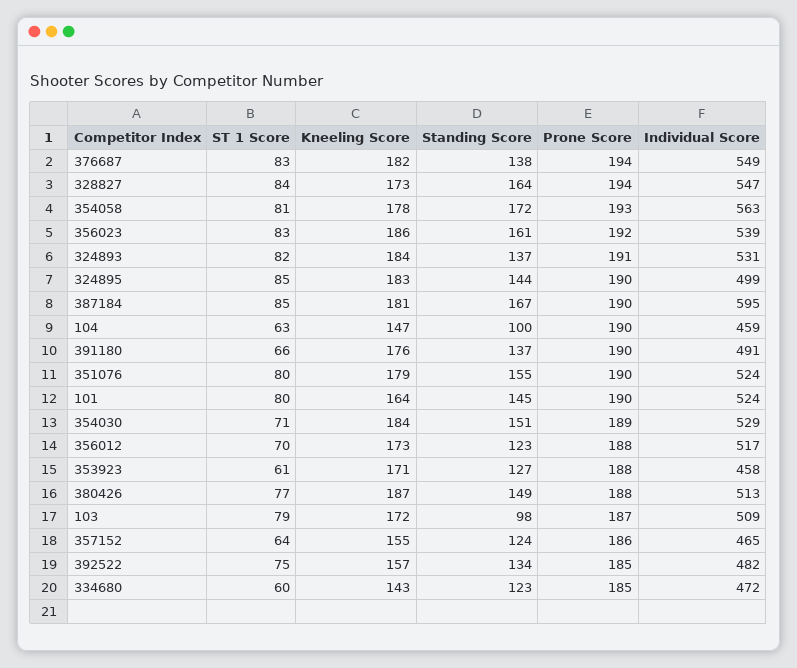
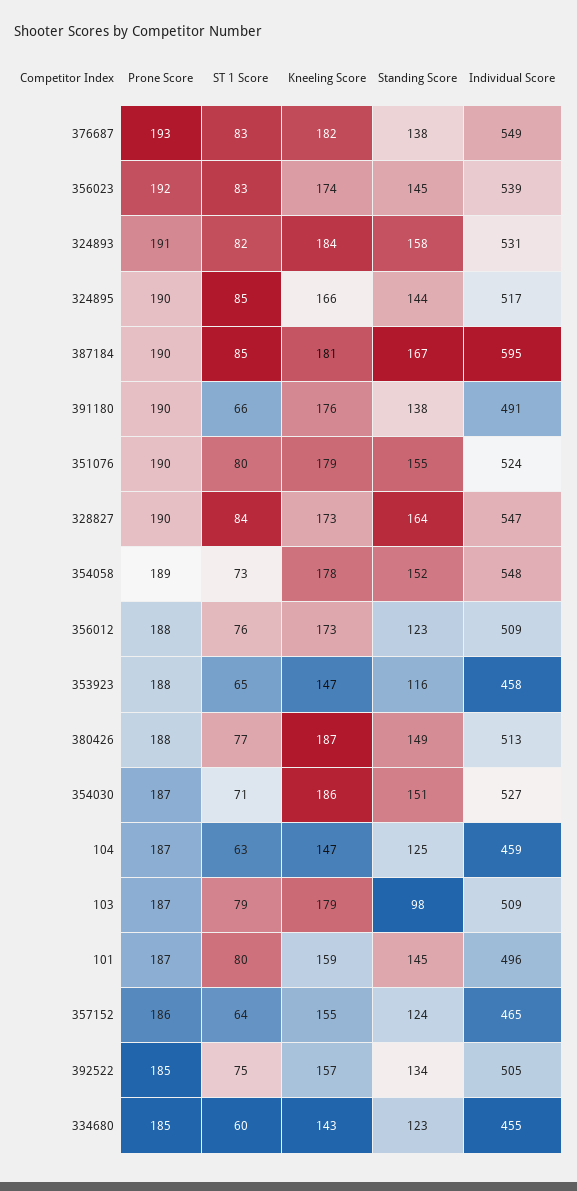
  {
    "ST 1 Score": {
      "376687": 83,
      "328827": 84,
-     "354058": 81,
+     "354058": 73,
      "356023": 83,
      "324893": 82,
      "324895": 85,
      "387184": 85,
      "104": 63,
      "391180": 66,
      "351076": 80,
      "101": 80,
      "354030": 71,
-     "356012": 70,
+     "356012": 76,
-     "353923": 61,
+     "353923": 65,
      "380426": 77,
      "103": 79,
      "357152": 64,
      "392522": 75,
      "334680": 60
    },
    "Kneeling Score": {
      "376687": 182,
      "328827": 173,
      "354058": 178,
-     "356023": 186,
+     "356023": 174,
      "324893": 184,
-     "324895": 183,
+     "324895": 166,
      "387184": 181,
      "104": 147,
      "391180": 176,
      "351076": 179,
-     "101": 164,
+     "101": 159,
-     "354030": 184,
+     "354030": 186,
      "356012": 173,
-     "353923": 171,
+     "353923": 147,
      "380426": 187,
-     "103": 172,
+     "103": 179,
      "357152": 155,
      "392522": 157,
      "334680": 143
    },
    "Standing Score": {
      "376687": 138,
      "328827": 164,
-     "354058": 172,
+     "354058": 152,
-     "356023": 161,
+     "356023": 145,
-     "324893": 137,
+     "324893": 158,
      "324895": 144,
      "387184": 167,
-     "104": 100,
+     "104": 125,
-     "391180": 137,
+     "391180": 138,
      "351076": 155,
      "101": 145,
      "354030": 151,
      "356012": 123,
-     "353923": 127,
+     "353923": 116,
      "380426": 149,
      "103": 98,
      "357152": 124,
      "392522": 134,
      "334680": 123
    },
    "Prone Score": {
-     "376687": 194,
+     "376687": 193,
-     "328827": 194,
+     "328827": 190,
-     "354058": 193,
+     "354058": 189,
      "356023": 192,
      "324893": 191,
      "324895": 190,
      "387184": 190,
-     "104": 190,
+     "104": 187,
      "391180": 190,
      "351076": 190,
-     "101": 190,
+     "101": 187,
-     "354030": 189,
+     "354030": 187,
      "356012": 188,
      "353923": 188,
      "380426": 188,
      "103": 187,
      "357152": 186,
      "392522": 185,
      "334680": 185
    },
    "Individual Score": {
      "376687": 549,
      "328827": 547,
-     "354058": 563,
+     "354058": 548,
      "356023": 539,
      "324893": 531,
-     "324895": 499,
+     "324895": 517,
      "387184": 595,
      "104": 459,
      "391180": 491,
      "351076": 524,
-     "101": 524,
+     "101": 496,
-     "354030": 529,
+     "354030": 527,
-     "356012": 517,
+     "356012": 509,
      "353923": 458,
      "380426": 513,
      "103": 509,
      "357152": 465,
-     "392522": 482,
+     "392522": 505,
-     "334680": 472
+     "334680": 455
    }
  }

